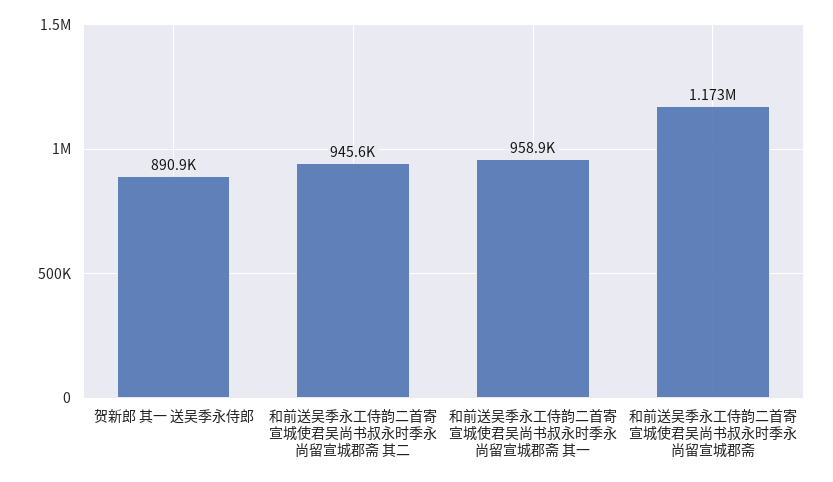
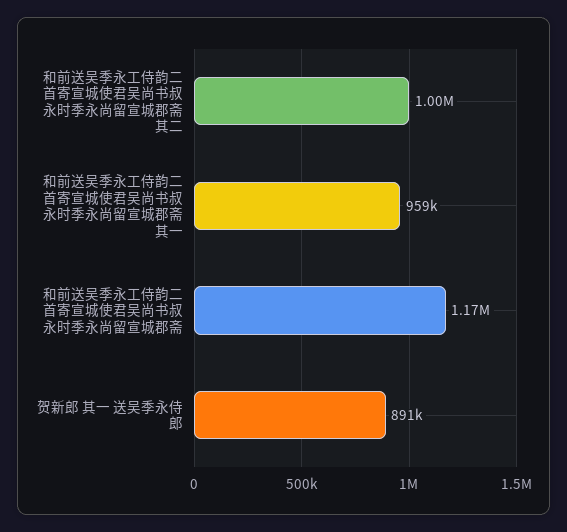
  {
    "贺新郎 其一 送吴季永侍郎": 890900,
-   "和前送吴季永工侍韵二首寄宣城使君吴尚书叔永时季永尚留宣城郡斋 其二": 945600,
+   "和前送吴季永工侍韵二首寄宣城使君吴尚书叔永时季永尚留宣城郡斋 其二": 1000000,
    "和前送吴季永工侍韵二首寄宣城使君吴尚书叔永时季永尚留宣城郡斋 其一": 958900,
    "和前送吴季永工侍韵二首寄宣城使君吴尚书叔永时季永尚留宣城郡斋": 1173000
  }

